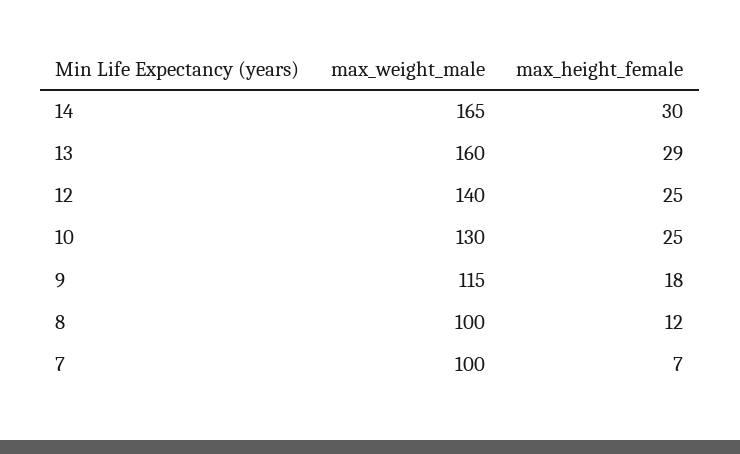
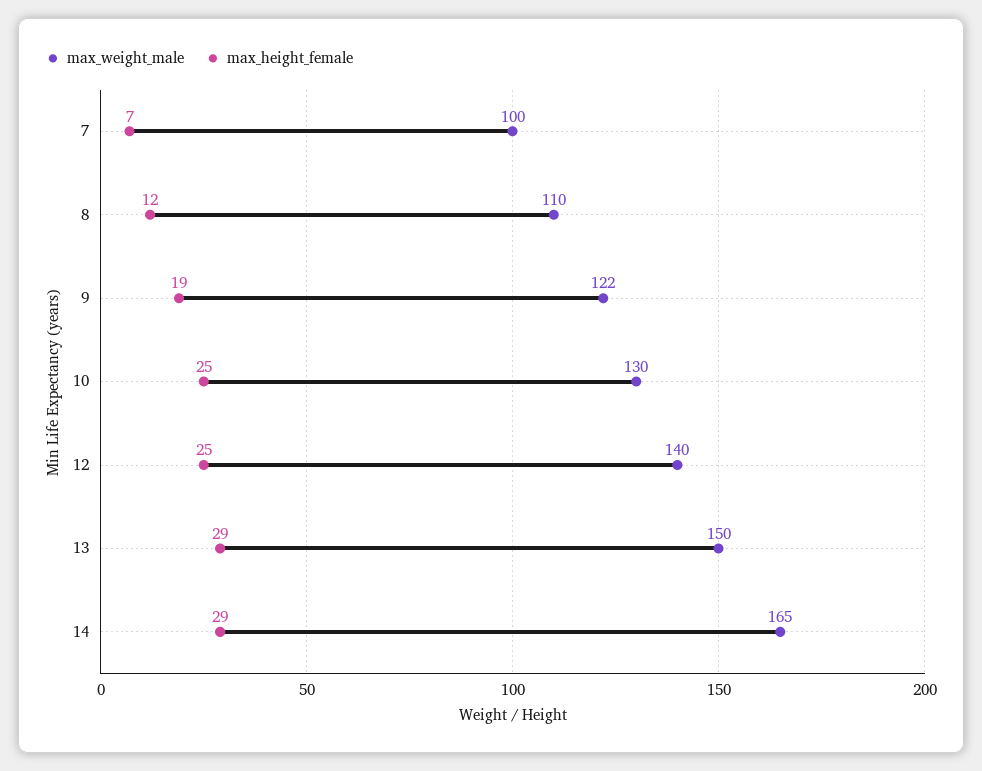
  {
    "max_weight_male": {
      "14": 165,
-     "13": 160,
+     "13": 150,
      "12": 140,
      "10": 130,
-     "9": 115,
+     "9": 122,
-     "8": 100,
+     "8": 110,
      "7": 100
    },
    "max_height_female": {
-     "14": 30,
+     "14": 29,
      "13": 29,
      "12": 25,
      "10": 25,
-     "9": 18,
+     "9": 19,
      "8": 12,
      "7": 7
    }
  }

